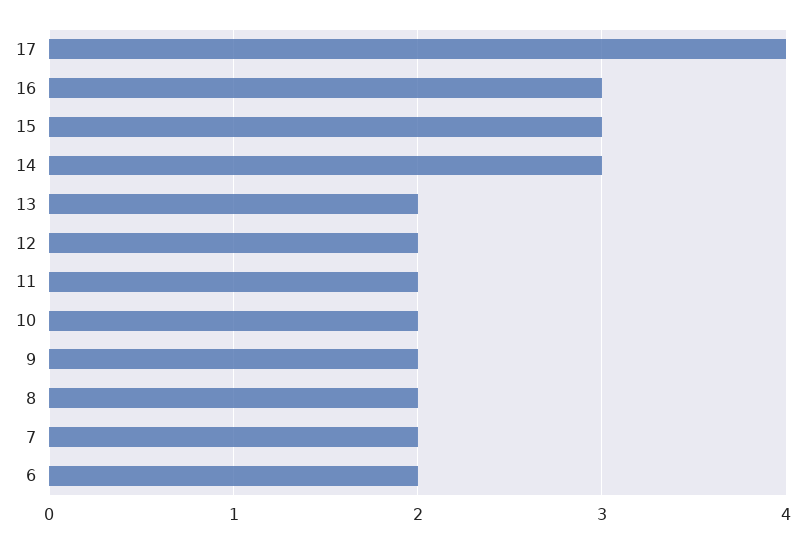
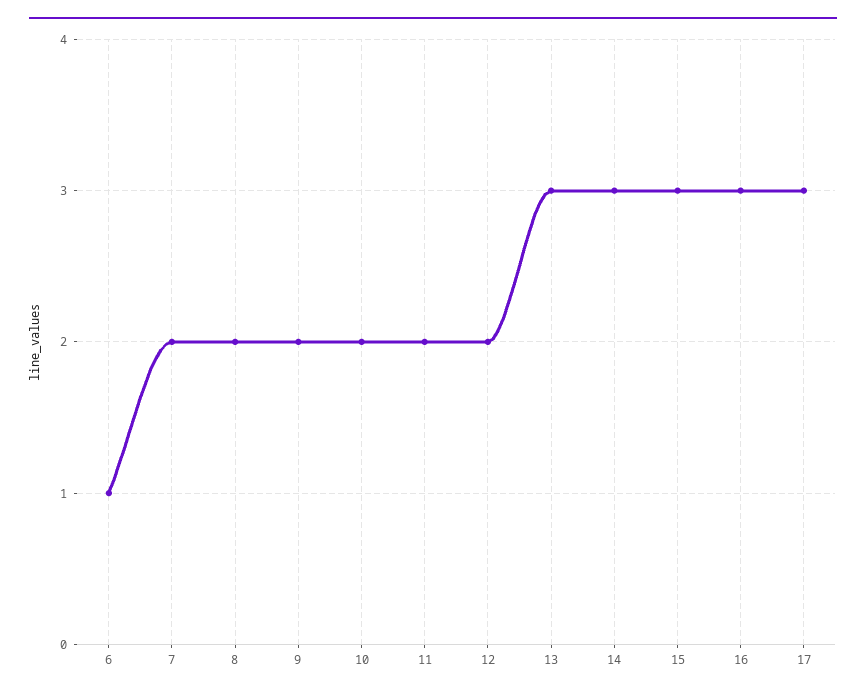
  {
-   "17": 4,
+   "17": 3,
    "16": 3,
    "15": 3,
    "14": 3,
-   "13": 2,
+   "13": 3,
    "12": 2,
    "11": 2,
    "10": 2,
    "9": 2,
    "8": 2,
    "7": 2,
-   "6": 2
+   "6": 1
  }

